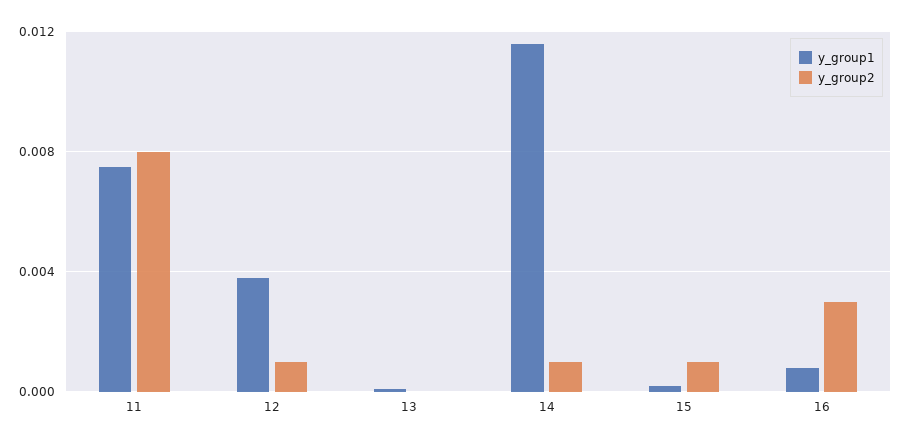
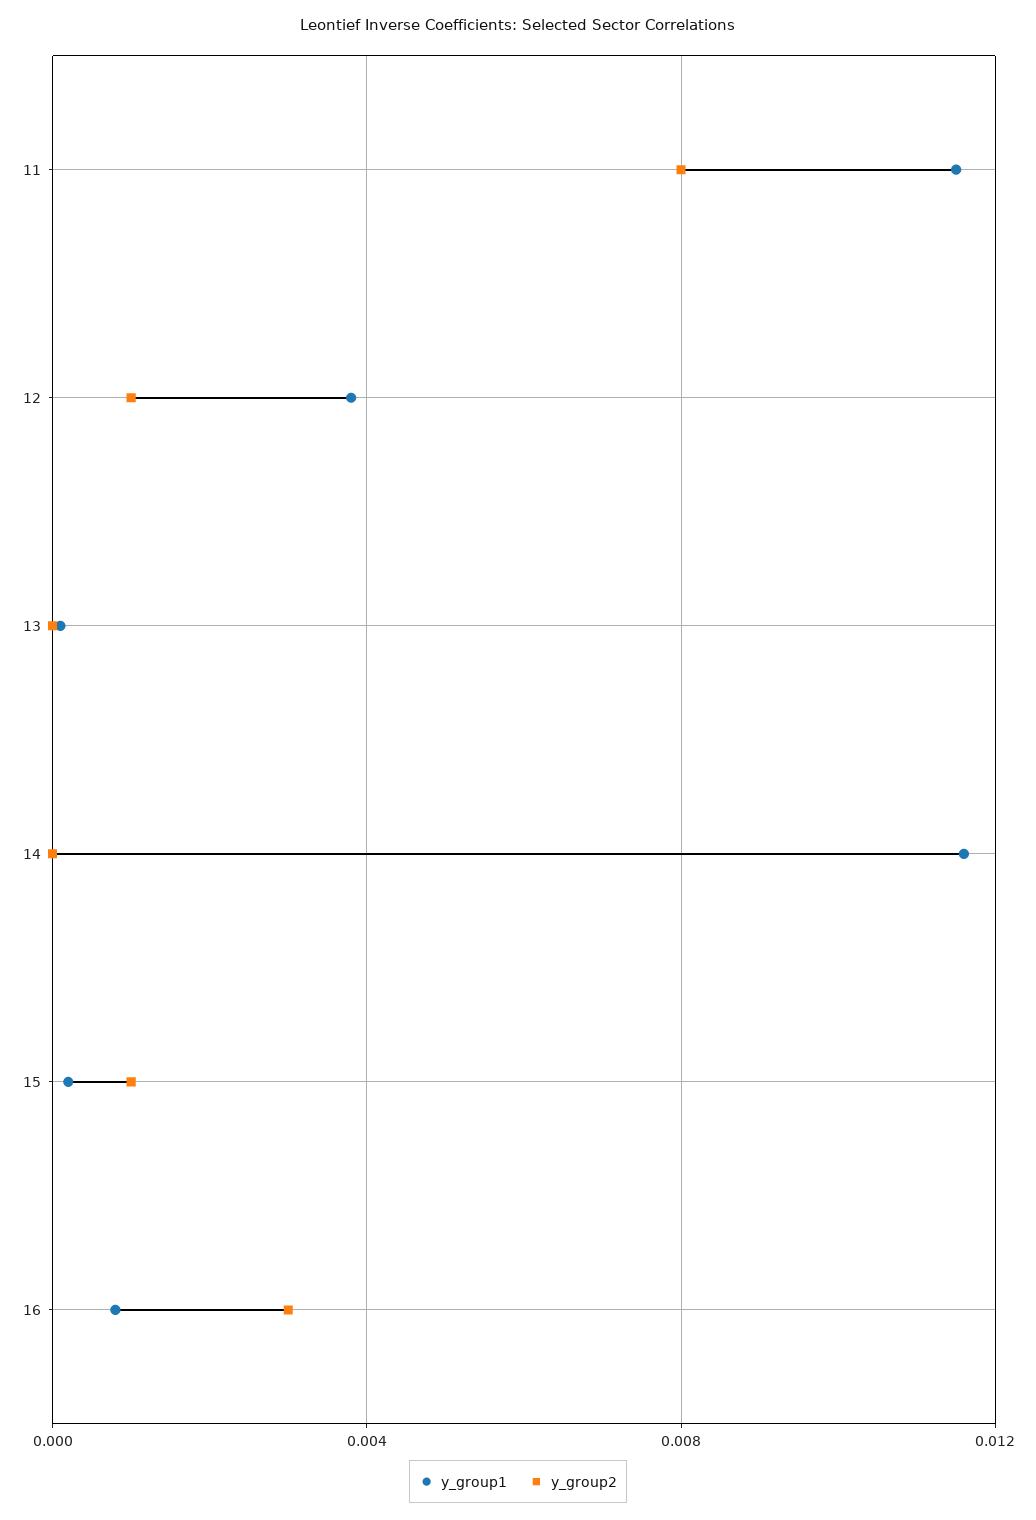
  {
    "y_group1": {
-     "11": 0.0075,
+     "11": 0.0115,
      "12": 0.004,
      "13": 0,
      "14": 0.0115,
      "15": 0,
      "16": 0.001
    },
    "y_group2": {
      "11": 0.008,
      "12": 0.001,
      "13": 0,
-     "14": 0.001,
+     "14": 0,
      "15": 0.001,
      "16": 0.003
    }
  }

